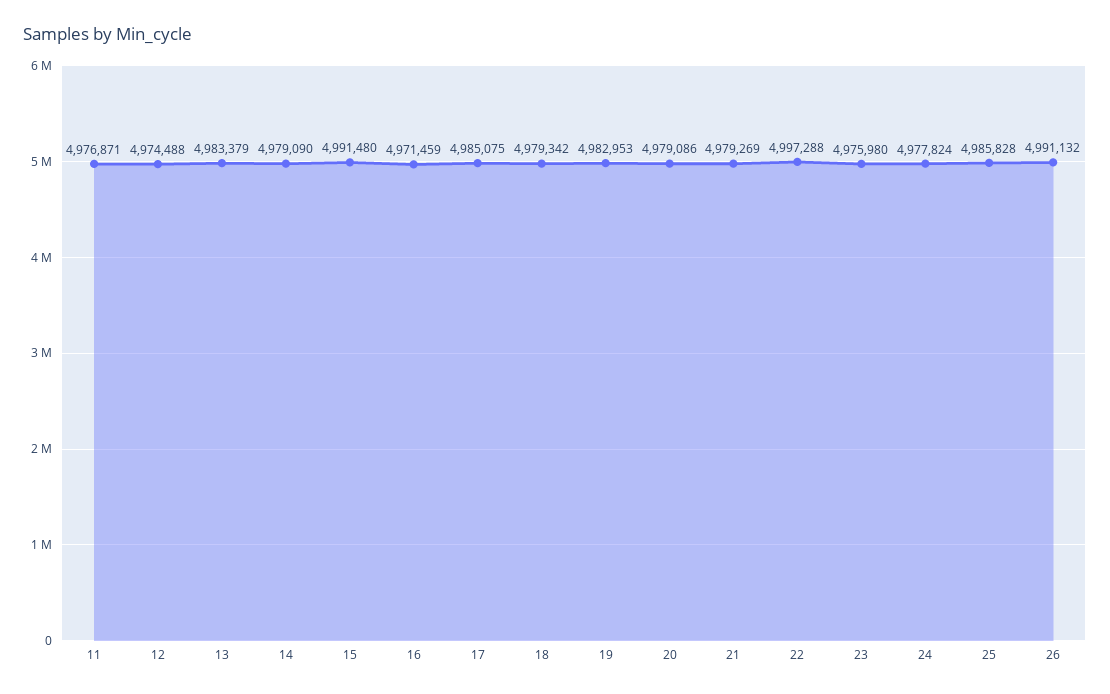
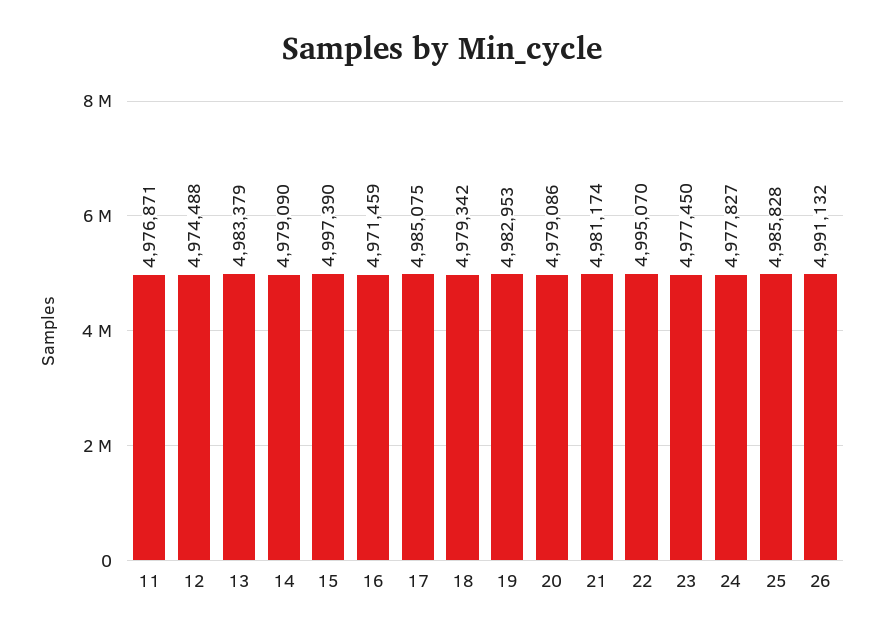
  {
    "11": 4976871,
    "12": 4974488,
    "13": 4983379,
    "14": 4979090,
-   "15": 4991480,
+   "15": 4997390,
    "16": 4971459,
    "17": 4985075,
    "18": 4979342,
    "19": 4982953,
    "20": 4979086,
-   "21": 4979269,
+   "21": 4981174,
-   "22": 4997288,
+   "22": 4995070,
-   "23": 4975980,
+   "23": 4977450,
-   "24": 4977824,
+   "24": 4977827,
    "25": 4985828,
    "26": 4991132
  }

